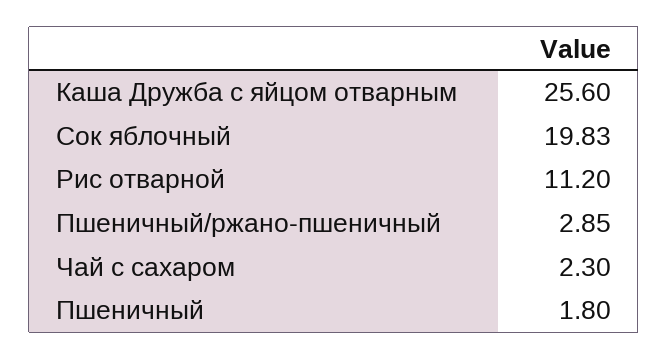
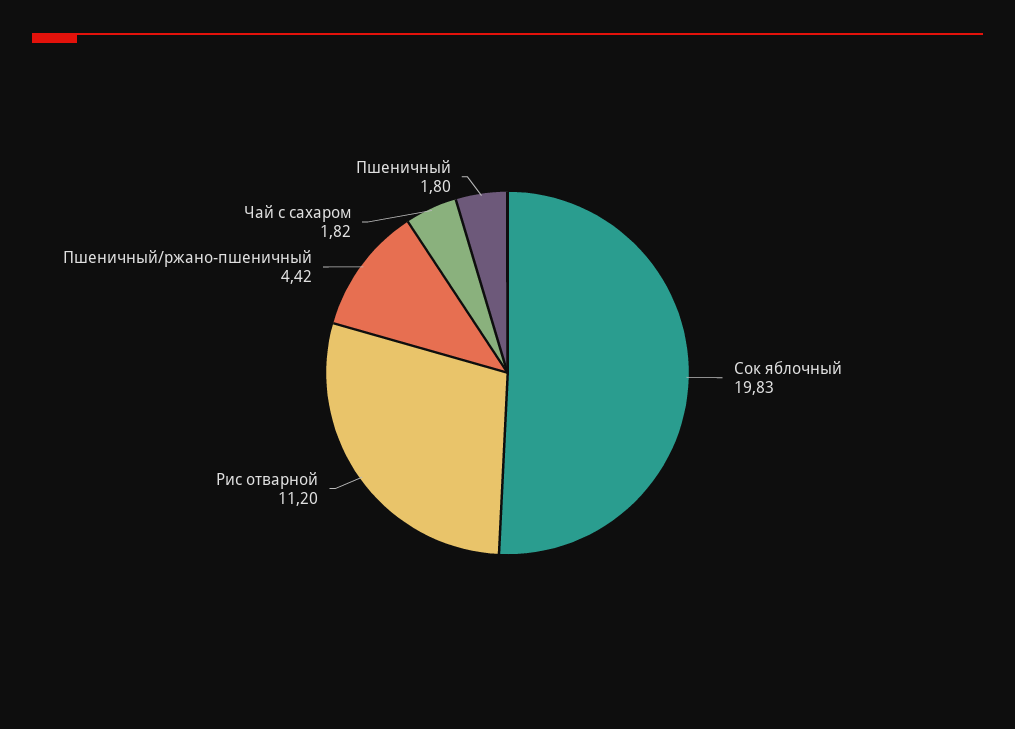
  {
-   "Каша Дружба с яйцом отварным": 25.6,
    "Сок яблочный": 19.83,
    "Рис отварной": 11.2,
-   "Пшеничный/ржано-пшеничный": 2.85,
+   "Пшеничный/ржано-пшеничный": 4.42,
-   "Чай с сахаром": 2.3,
+   "Чай с сахаром": 1.82,
    "Пшеничный": 1.8
  }

